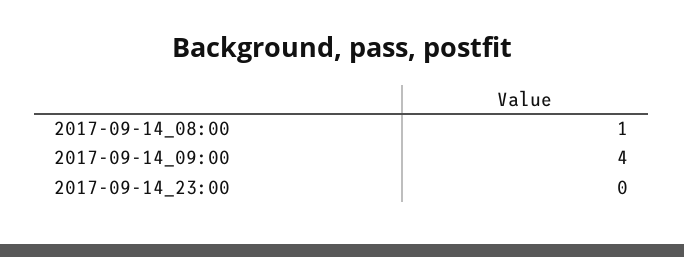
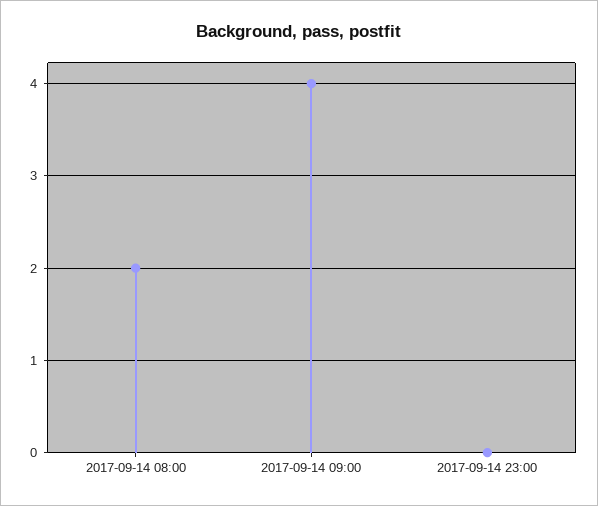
  {
-   "2017-09-14_08:00": 1,
+   "2017-09-14_08:00": 2,
    "2017-09-14_09:00": 4,
    "2017-09-14_23:00": 0
  }

